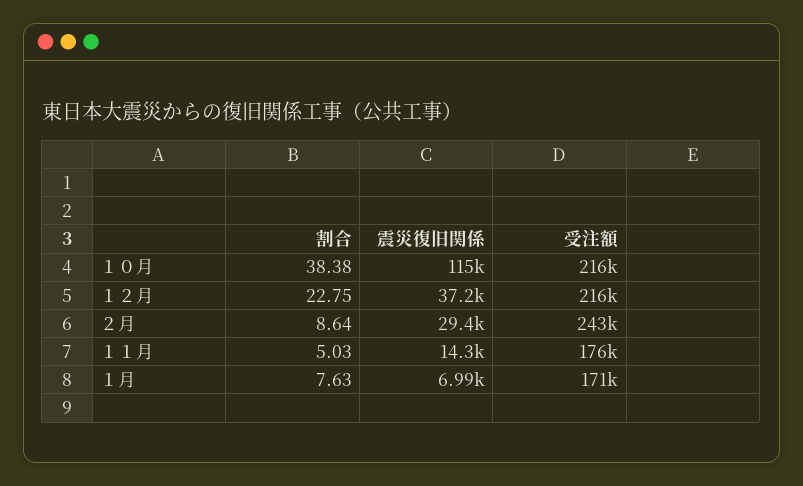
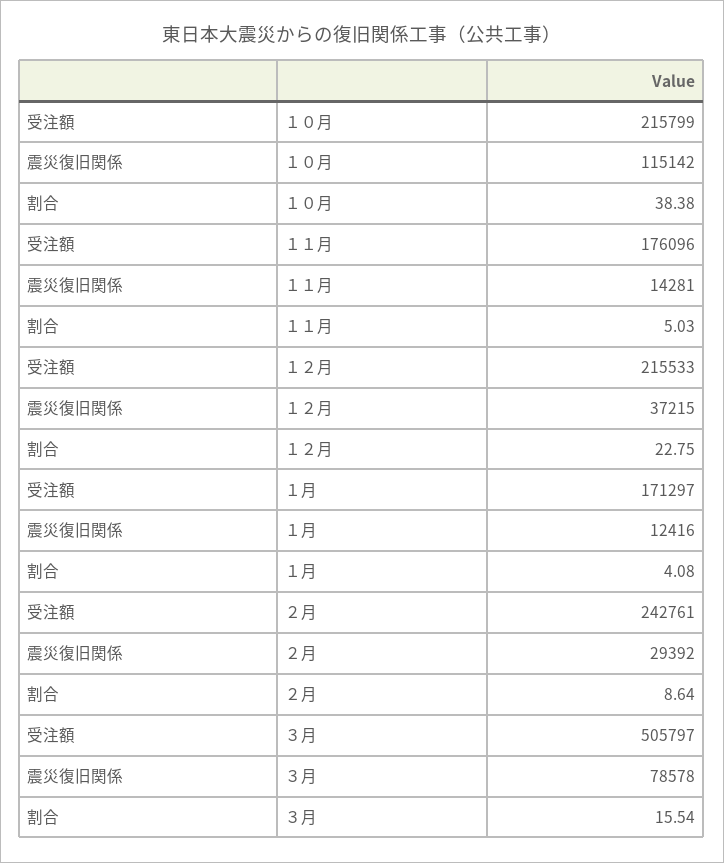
  {
    "割合": {
      "１０月": 38.38,
      "１２月": 22.75,
      "２月": 8.64,
      "１１月": 5.03,
-     "１月": 7.63
+     "１月": 4.08,
+     "３月": 15.54
    },
    "震災復旧関係": {
      "１０月": 115142,
      "１２月": 37215,
      "２月": 29392,
      "１１月": 14281,
-     "１月": 6990
+     "１月": 12416,
+     "３月": 78578
    },
    "受注額": {
      "１０月": 215799,
      "１２月": 215533,
      "２月": 242761,
      "１１月": 176096,
-     "１月": 171297
+     "１月": 171297,
+     "３月": 505797
    }
  }

